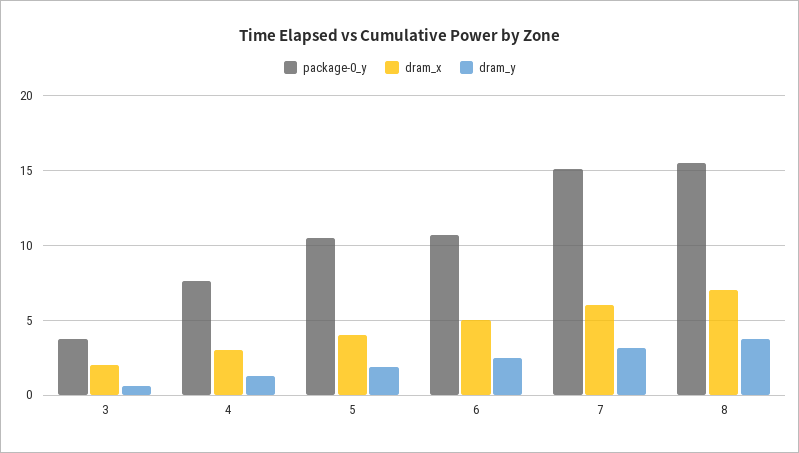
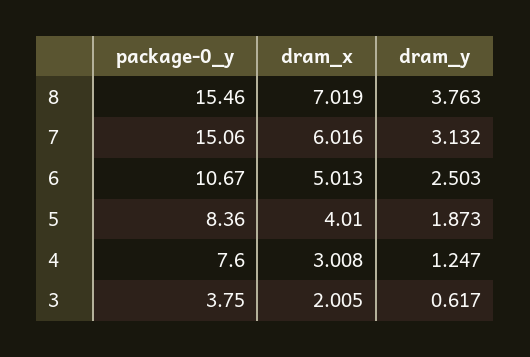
  {
    "package-0_y": {
      "3": 3.75,
      "4": 7.6,
-     "5": 10.5,
+     "5": 8.36,
      "6": 10.67,
      "7": 15.06,
      "8": 15.46
    },
    "dram_x": {
      "3": 2.005,
      "4": 3.008,
      "5": 4.01,
      "6": 5.013,
      "7": 6.016,
      "8": 7.019
    },
    "dram_y": {
      "3": 0.617,
      "4": 1.247,
      "5": 1.873,
      "6": 2.503,
      "7": 3.132,
      "8": 3.763
    }
  }

